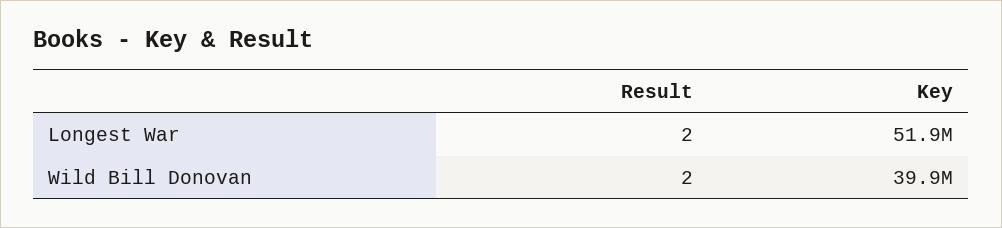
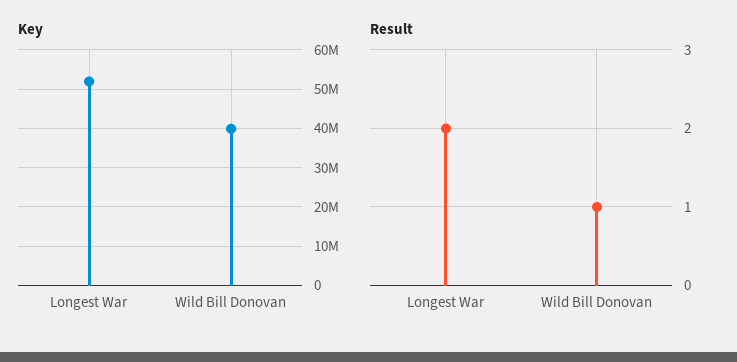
  {
    "Result": {
      "Longest War": 2,
-     "Wild Bill Donovan": 2
+     "Wild Bill Donovan": 1
    },
    "Key": {
      "Longest War": 51900000,
      "Wild Bill Donovan": 39900000
    }
  }

